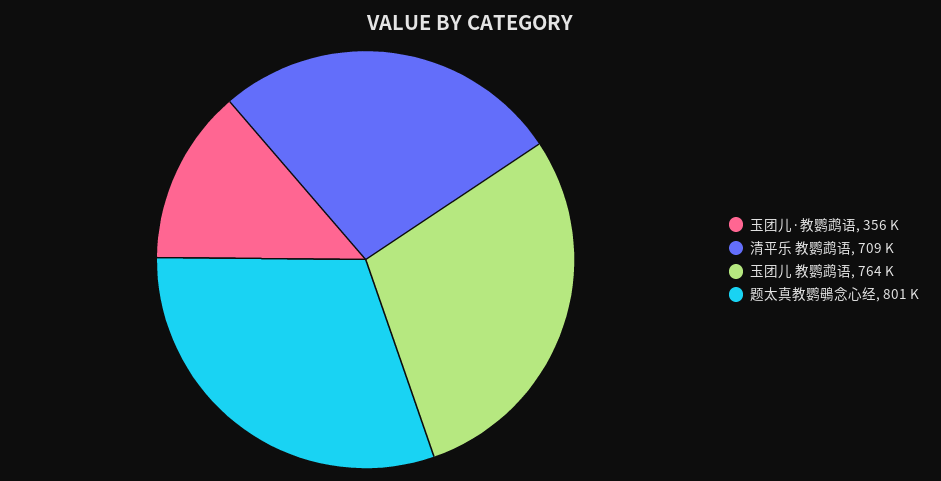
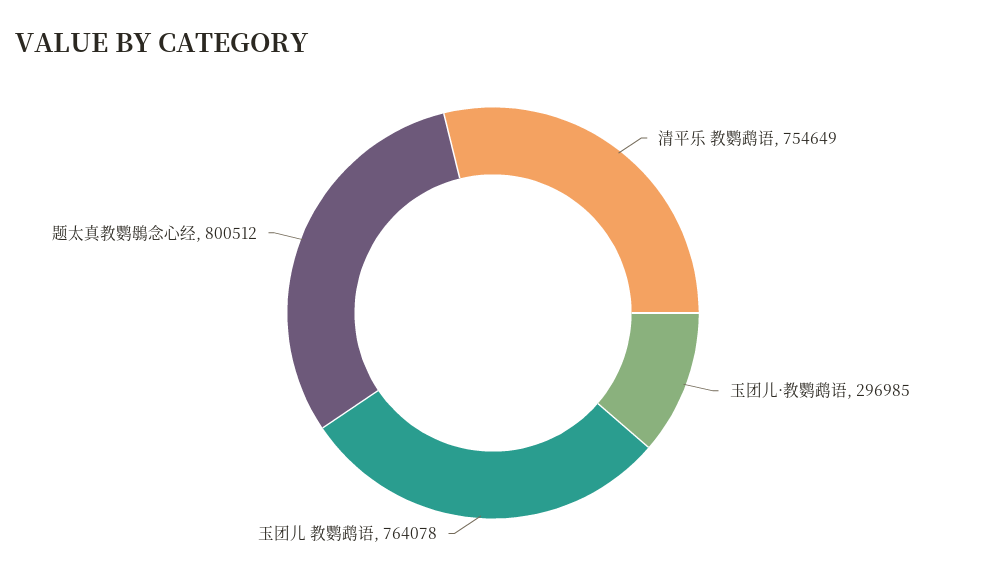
  {
-   "玉团儿·教鹦鹉语": 356000,
+   "玉团儿·教鹦鹉语": 296985,
-   "清平乐 教鹦鹉语": 709000,
+   "清平乐 教鹦鹉语": 754649,
    "玉团儿 教鹦鹉语": 764078,
    "题太真教鹦䳇念心经": 800512
  }

